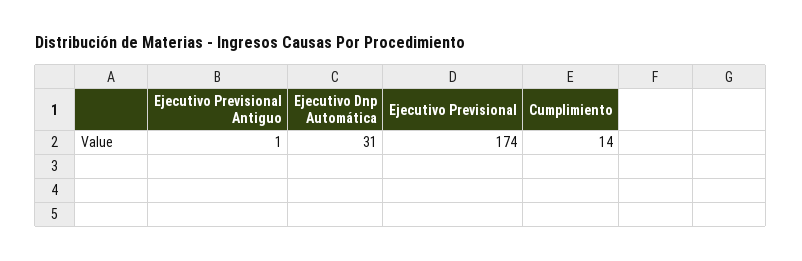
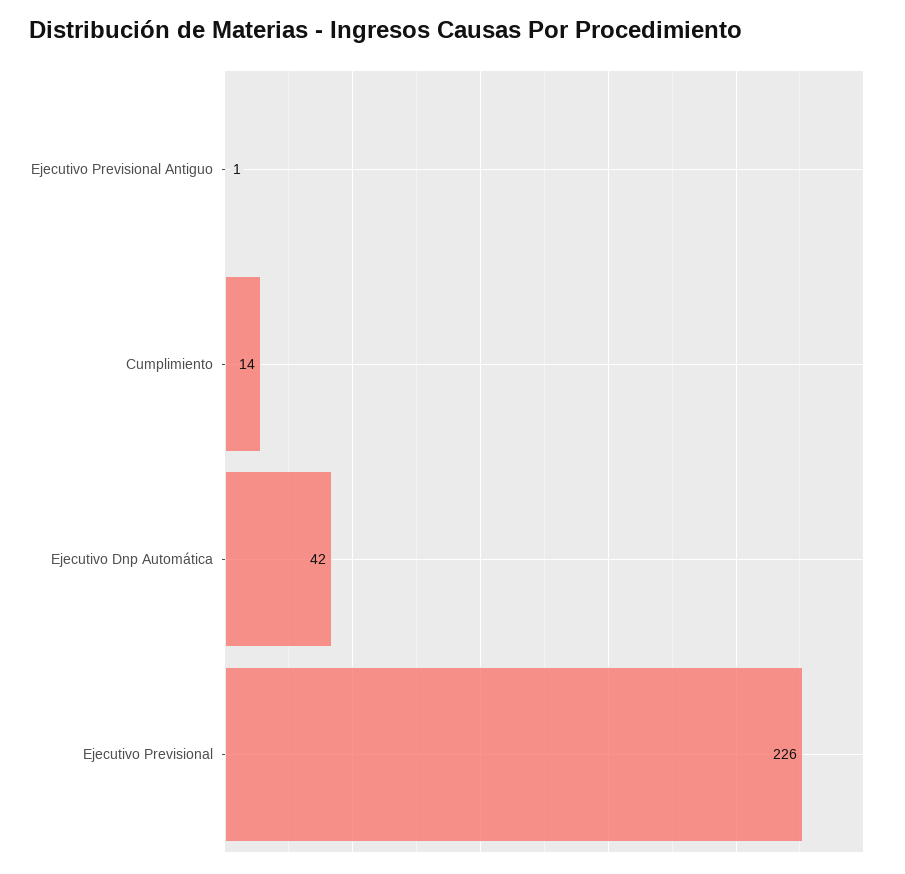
  {
    "Ejecutivo Previsional Antiguo": 1,
-   "Ejecutivo Dnp Automática": 31,
+   "Ejecutivo Dnp Automática": 42,
-   "Ejecutivo Previsional": 174,
+   "Ejecutivo Previsional": 226,
    "Cumplimiento": 14
  }

